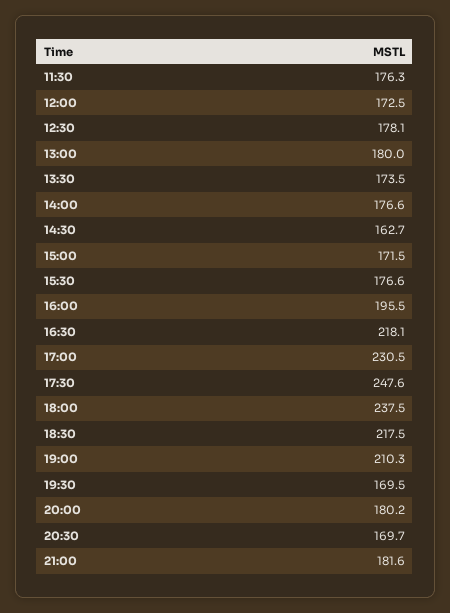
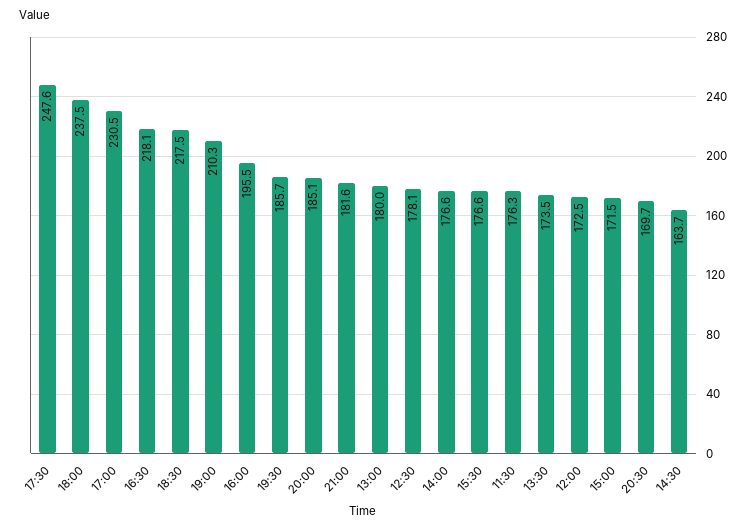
  {
    "11:30": 176.3,
    "12:00": 172.5,
    "12:30": 178.1,
    "13:00": 180,
    "13:30": 173.5,
    "14:00": 176.6,
-   "14:30": 162.7,
+   "14:30": 163.7,
    "15:00": 171.5,
    "15:30": 176.6,
    "16:00": 195.5,
    "16:30": 218.1,
    "17:00": 230.5,
    "17:30": 247.6,
    "18:00": 237.5,
    "18:30": 217.5,
    "19:00": 210.3,
-   "19:30": 169.5,
+   "19:30": 185.7,
-   "20:00": 180.2,
+   "20:00": 185.1,
    "20:30": 169.7,
    "21:00": 181.6
  }

